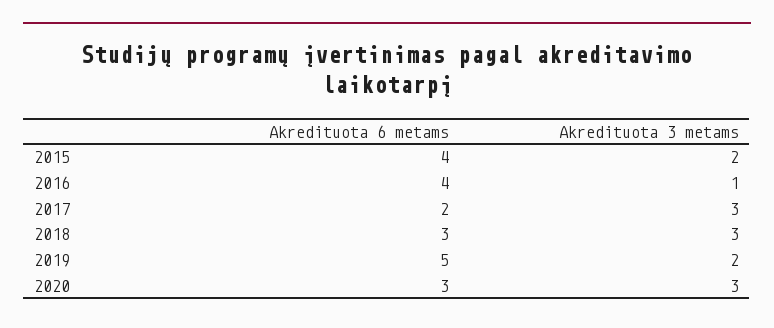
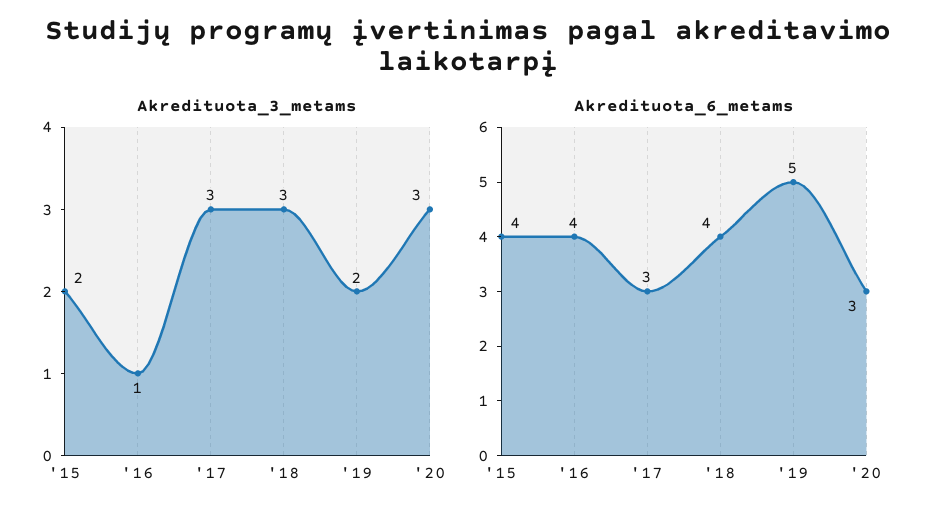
  {
    "Akredituota 6 metams": {
      "2015": 4,
      "2016": 4,
-     "2017": 2,
+     "2017": 3,
-     "2018": 3,
+     "2018": 4,
      "2019": 5,
      "2020": 3
    },
    "Akredituota 3 metams": {
      "2015": 2,
      "2016": 1,
      "2017": 3,
      "2018": 3,
      "2019": 2,
      "2020": 3
    }
  }

